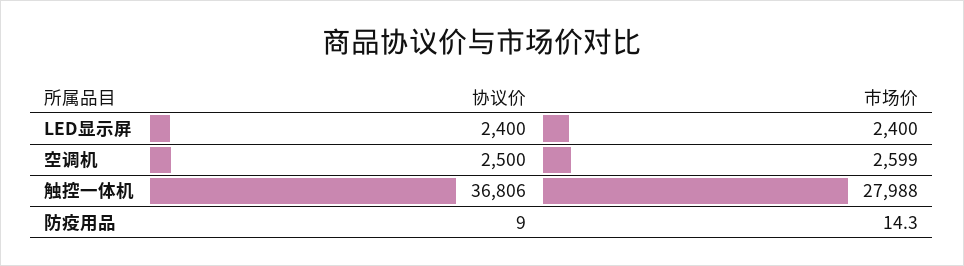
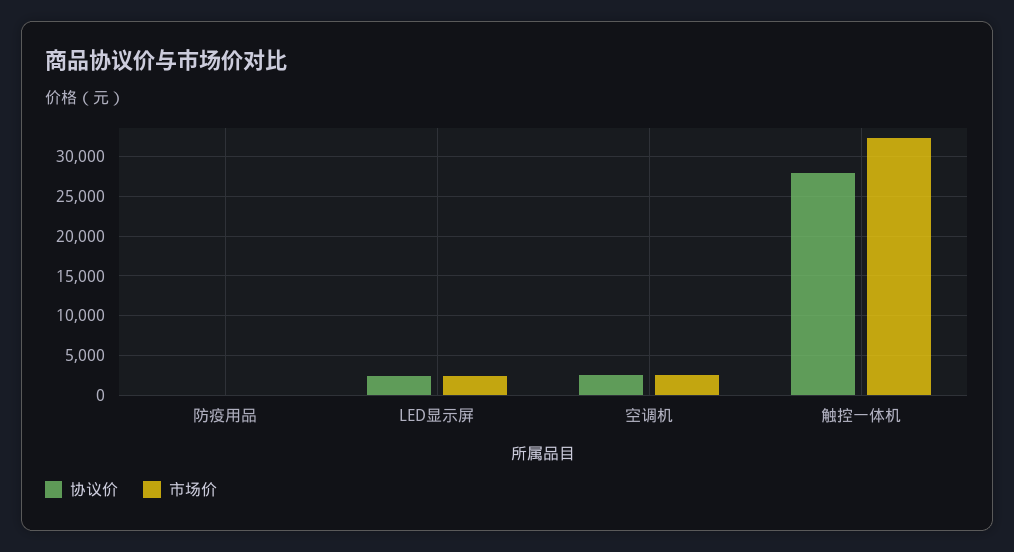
  {
    "协议价": {
      "LED显示屏": 2400,
      "空调机": 2500,
-     "触控一体机": 36806,
+     "触控一体机": 28000,
      "防疫用品": 9
    },
    "市场价": {
      "LED显示屏": 2400,
      "空调机": 2599,
-     "触控一体机": 27988,
+     "触控一体机": 32000,
      "防疫用品": 14.3
    }
  }

